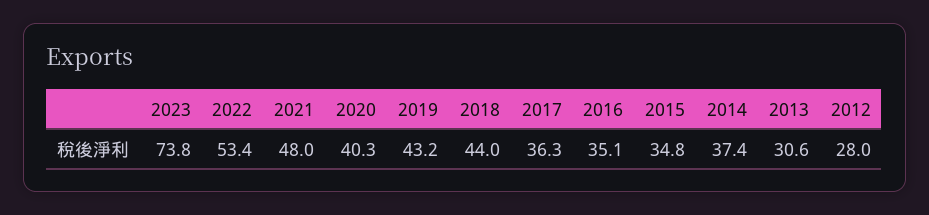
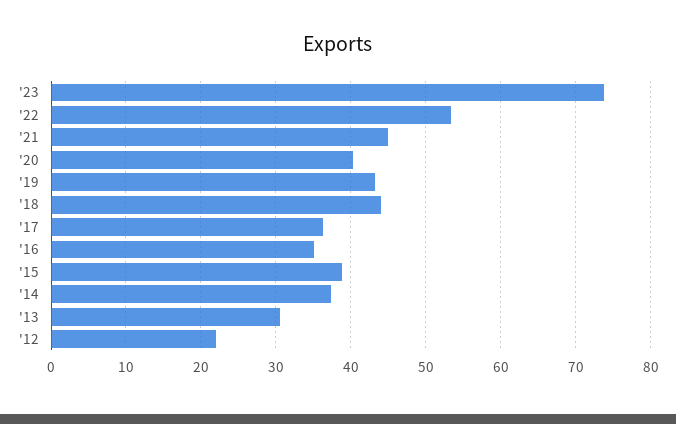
  {
    "2023": 73.8,
    "2022": 53.4,
-   "2021": 48,
+   "2021": 45,
    "2020": 40.3,
    "2019": 43.2,
    "2018": 44,
    "2017": 36.3,
    "2016": 35.1,
-   "2015": 34.8,
+   "2015": 39,
    "2014": 37.4,
    "2013": 30.6,
-   "2012": 28
+   "2012": 22
  }

